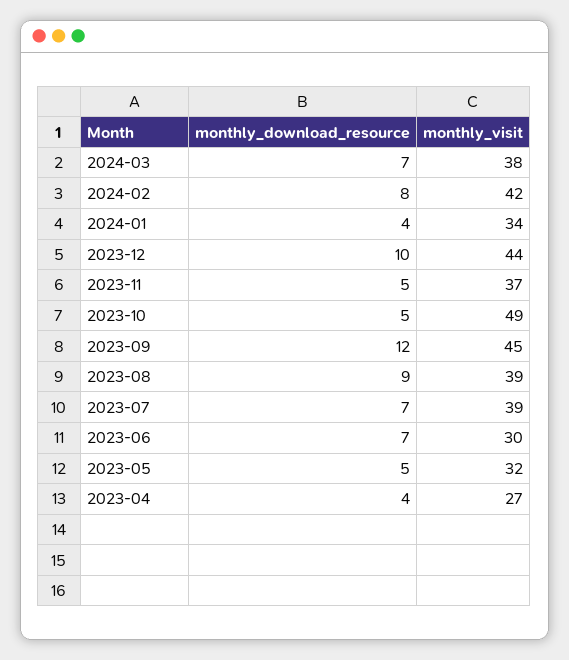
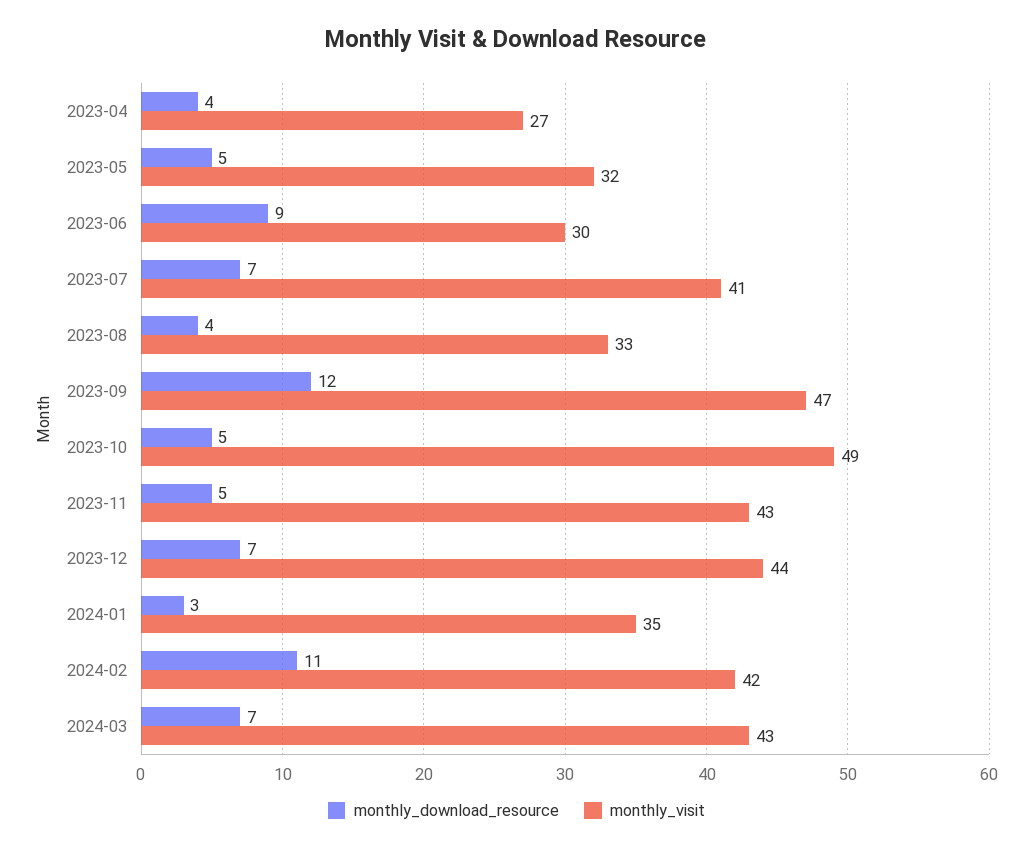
  {
    "monthly_download_resource": {
      "2024-03": 7,
-     "2024-02": 8,
+     "2024-02": 11,
-     "2024-01": 4,
+     "2024-01": 3,
-     "2023-12": 10,
+     "2023-12": 7,
      "2023-11": 5,
      "2023-10": 5,
      "2023-09": 12,
-     "2023-08": 9,
+     "2023-08": 4,
      "2023-07": 7,
-     "2023-06": 7,
+     "2023-06": 9,
      "2023-05": 5,
      "2023-04": 4
    },
    "monthly_visit": {
-     "2024-03": 38,
+     "2024-03": 43,
      "2024-02": 42,
-     "2024-01": 34,
+     "2024-01": 35,
      "2023-12": 44,
-     "2023-11": 37,
+     "2023-11": 43,
      "2023-10": 49,
-     "2023-09": 45,
+     "2023-09": 47,
-     "2023-08": 39,
+     "2023-08": 33,
-     "2023-07": 39,
+     "2023-07": 41,
      "2023-06": 30,
      "2023-05": 32,
      "2023-04": 27
    }
  }

